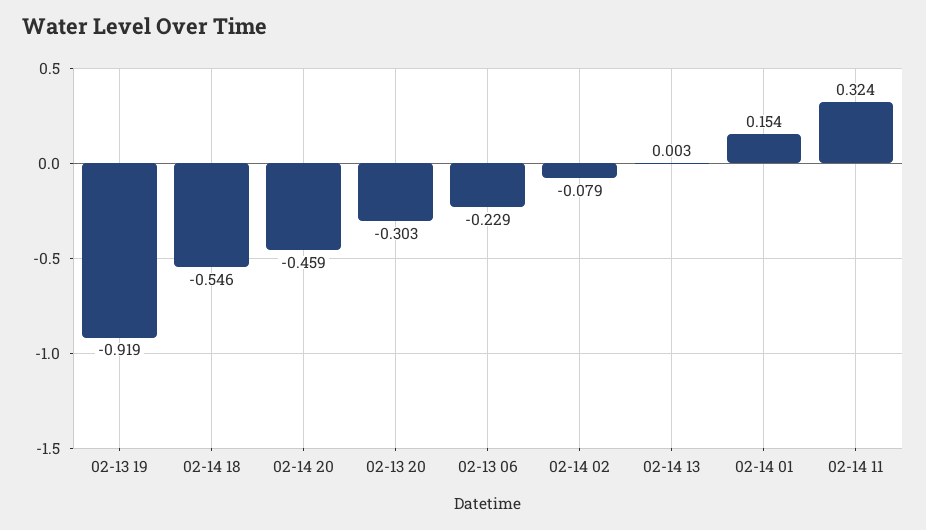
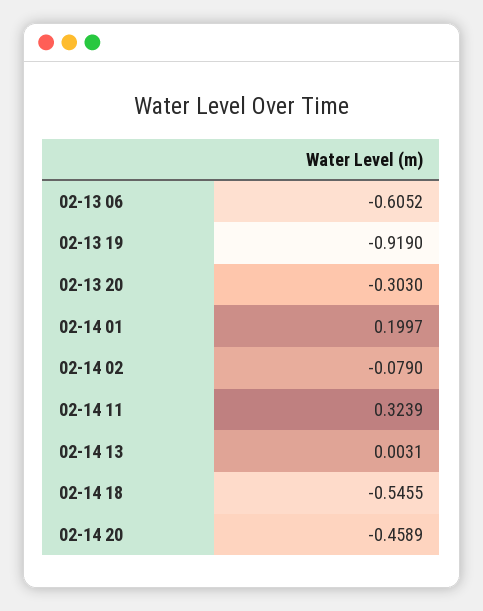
  {
    "02-13 19": -0.919,
    "02-14 18": -0.5455,
    "02-14 20": -0.4589,
    "02-13 20": -0.303,
-   "02-13 06": -0.229,
+   "02-13 06": -0.6052,
    "02-14 02": -0.079,
    "02-14 13": 0.0031,
-   "02-14 01": 0.154,
+   "02-14 01": 0.1997,
    "02-14 11": 0.3239
  }

